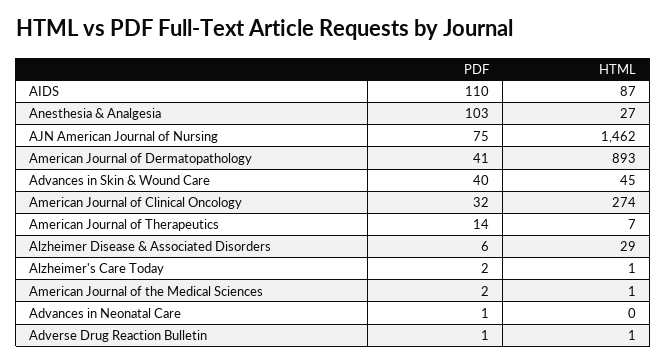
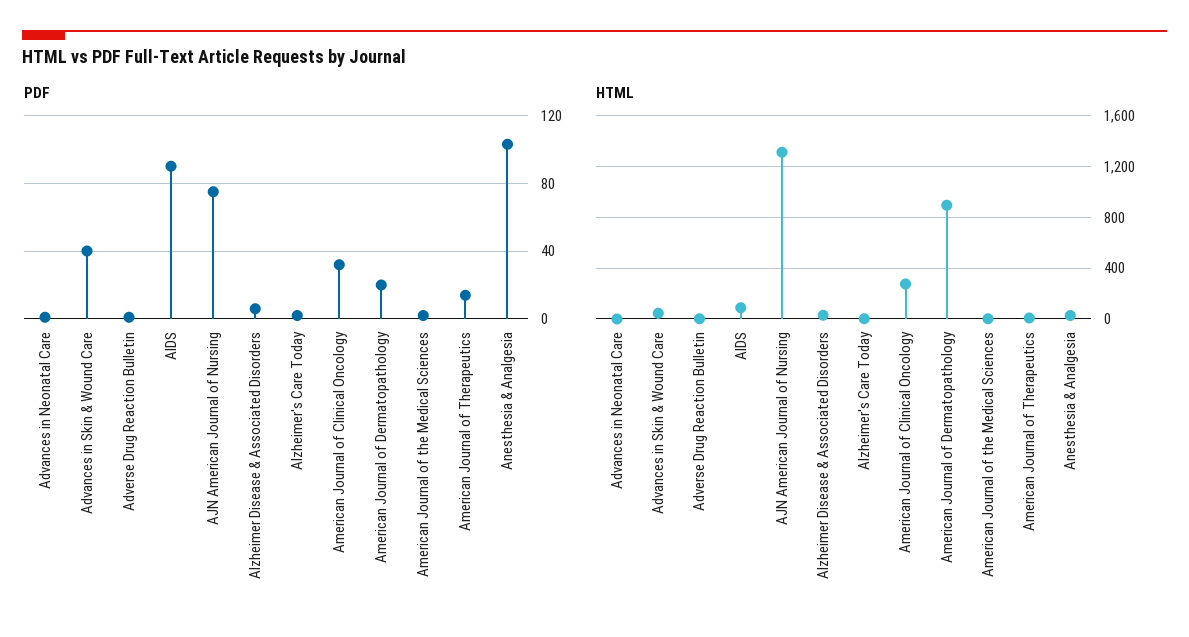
  {
    "PDF": {
-     "AIDS": 110,
+     "AIDS": 90,
      "Anesthesia & Analgesia": 103,
      "AJN American Journal of Nursing": 75,
-     "American Journal of Dermatopathology": 41,
+     "American Journal of Dermatopathology": 20,
      "Advances in Skin & Wound Care": 40,
      "American Journal of Clinical Oncology": 32,
      "American Journal of Therapeutics": 14,
      "Alzheimer Disease & Associated Disorders": 6,
      "Alzheimer's Care Today": 2,
      "American Journal of the Medical Sciences": 2,
      "Advances in Neonatal Care": 1,
      "Adverse Drug Reaction Bulletin": 1
    },
    "HTML": {
      "AIDS": 87,
      "Anesthesia & Analgesia": 27,
-     "AJN American Journal of Nursing": 1462,
+     "AJN American Journal of Nursing": 1300,
      "American Journal of Dermatopathology": 893,
      "Advances in Skin & Wound Care": 45,
      "American Journal of Clinical Oncology": 274,
      "American Journal of Therapeutics": 7,
      "Alzheimer Disease & Associated Disorders": 29,
      "Alzheimer's Care Today": 1,
      "American Journal of the Medical Sciences": 1,
      "Advances in Neonatal Care": 0,
      "Adverse Drug Reaction Bulletin": 1
    }
  }

